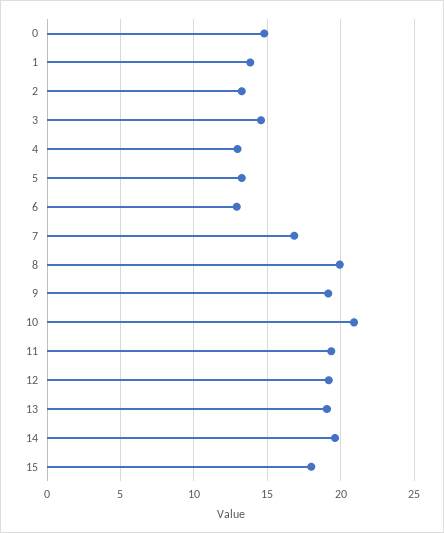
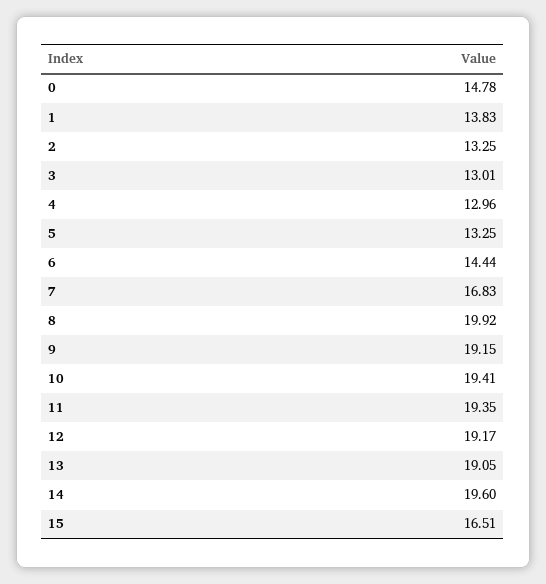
  {
    "0": 14.78,
    "1": 13.83,
    "2": 13.25,
-   "3": 14.5,
+   "3": 13.01,
    "4": 12.96,
    "5": 13.25,
-   "6": 13,
+   "6": 14.44,
    "7": 16.83,
    "8": 19.92,
    "9": 19.15,
-   "10": 21,
+   "10": 19.41,
    "11": 19.35,
    "12": 19.17,
    "13": 19.05,
    "14": 19.6,
-   "15": 18
+   "15": 16.51
  }

